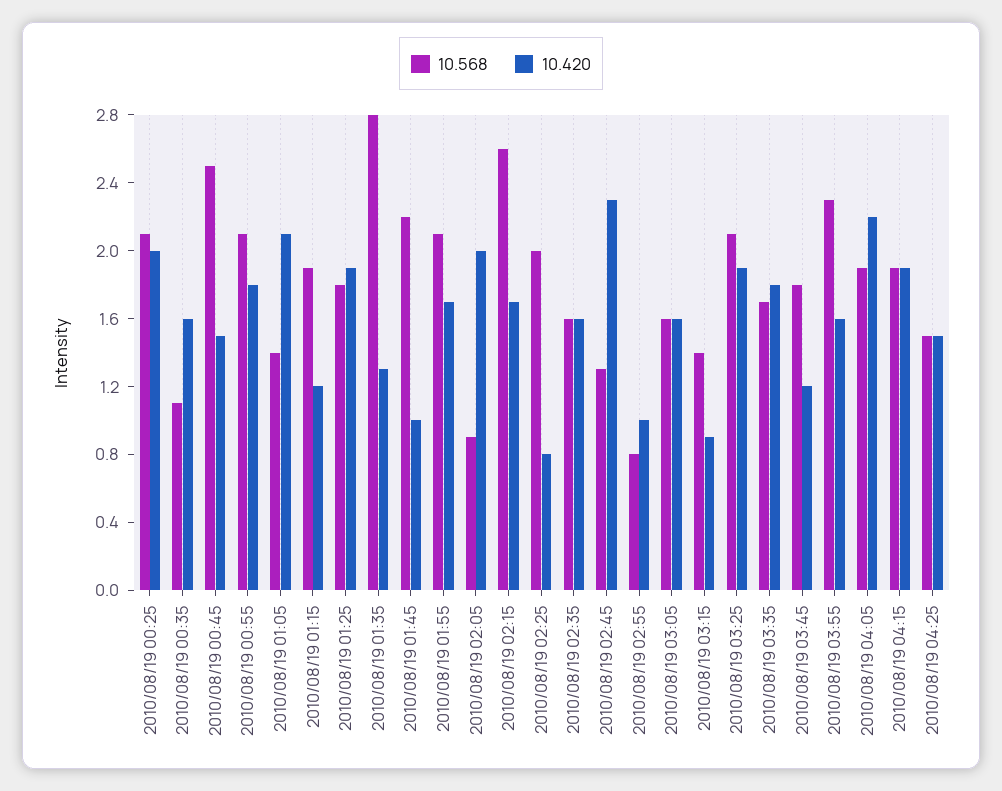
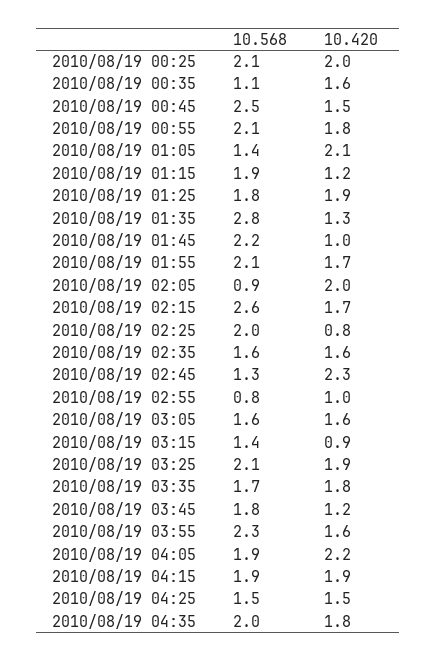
  {
    "10.568": {
      "2010/08/19 00:25": 2.1,
      "2010/08/19 00:35": 1.1,
      "2010/08/19 00:45": 2.5,
      "2010/08/19 00:55": 2.1,
      "2010/08/19 01:05": 1.4,
      "2010/08/19 01:15": 1.9,
      "2010/08/19 01:25": 1.8,
      "2010/08/19 01:35": 2.8,
      "2010/08/19 01:45": 2.2,
      "2010/08/19 01:55": 2.1,
      "2010/08/19 02:05": 0.9,
      "2010/08/19 02:15": 2.6,
      "2010/08/19 02:25": 2,
      "2010/08/19 02:35": 1.6,
      "2010/08/19 02:45": 1.3,
      "2010/08/19 02:55": 0.8,
      "2010/08/19 03:05": 1.6,
      "2010/08/19 03:15": 1.4,
      "2010/08/19 03:25": 2.1,
      "2010/08/19 03:35": 1.7,
      "2010/08/19 03:45": 1.8,
      "2010/08/19 03:55": 2.3,
      "2010/08/19 04:05": 1.9,
      "2010/08/19 04:15": 1.9,
-     "2010/08/19 04:25": 1.5
+     "2010/08/19 04:25": 1.5,
+     "2010/08/19 04:35": 2
    },
    "10.420": {
      "2010/08/19 00:25": 2,
      "2010/08/19 00:35": 1.6,
      "2010/08/19 00:45": 1.5,
      "2010/08/19 00:55": 1.8,
      "2010/08/19 01:05": 2.1,
      "2010/08/19 01:15": 1.2,
      "2010/08/19 01:25": 1.9,
      "2010/08/19 01:35": 1.3,
      "2010/08/19 01:45": 1,
      "2010/08/19 01:55": 1.7,
      "2010/08/19 02:05": 2,
      "2010/08/19 02:15": 1.7,
      "2010/08/19 02:25": 0.8,
      "2010/08/19 02:35": 1.6,
      "2010/08/19 02:45": 2.3,
      "2010/08/19 02:55": 1,
      "2010/08/19 03:05": 1.6,
      "2010/08/19 03:15": 0.9,
      "2010/08/19 03:25": 1.9,
      "2010/08/19 03:35": 1.8,
      "2010/08/19 03:45": 1.2,
      "2010/08/19 03:55": 1.6,
      "2010/08/19 04:05": 2.2,
      "2010/08/19 04:15": 1.9,
-     "2010/08/19 04:25": 1.5
+     "2010/08/19 04:25": 1.5,
+     "2010/08/19 04:35": 1.8
    }
  }

